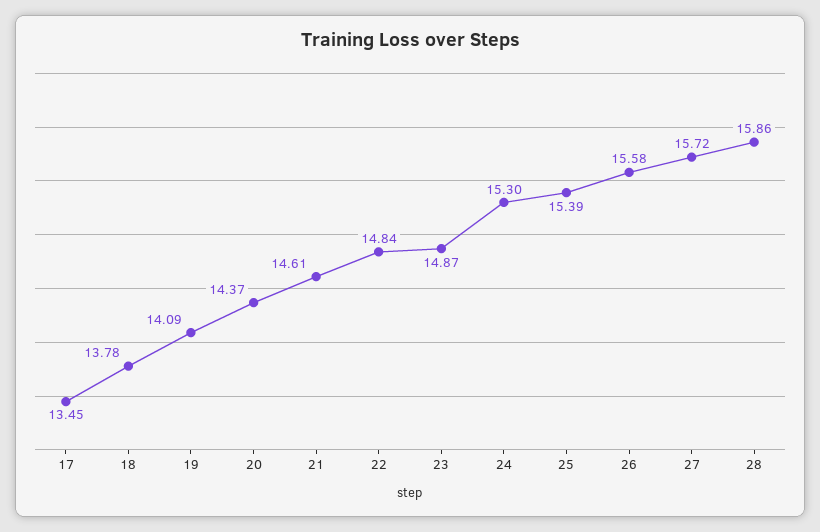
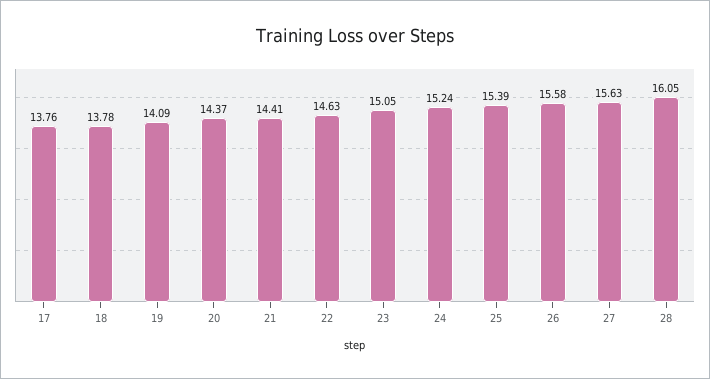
  {
-   "17": 13.45,
+   "17": 13.76,
    "18": 13.78,
    "19": 14.09,
    "20": 14.37,
-   "21": 14.61,
+   "21": 14.41,
-   "22": 14.84,
+   "22": 14.63,
-   "23": 14.87,
+   "23": 15.05,
-   "24": 15.3,
+   "24": 15.24,
    "25": 15.39,
    "26": 15.58,
-   "27": 15.72,
+   "27": 15.63,
-   "28": 15.86
+   "28": 16.05
  }

